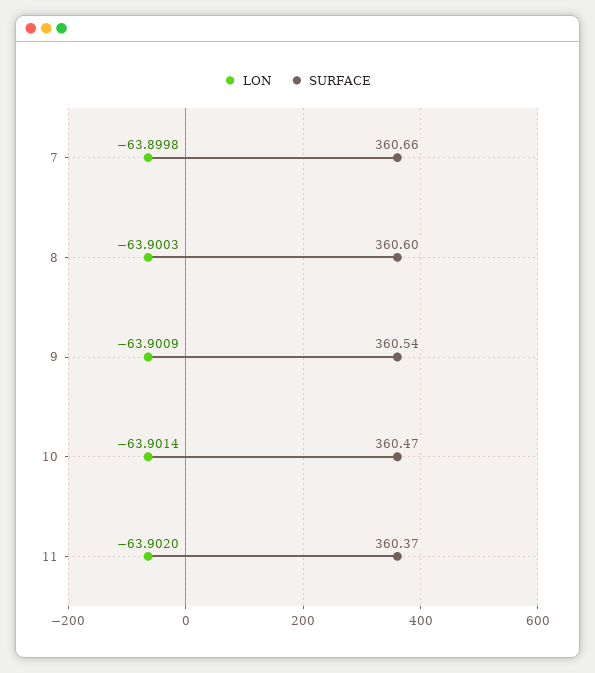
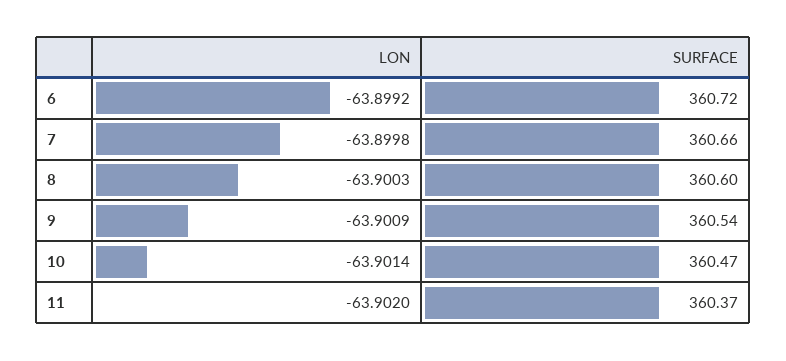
  {
    "LON": {
      "7": -63.8998,
      "8": -63.9003,
      "9": -63.9009,
      "10": -63.9014,
-     "11": -63.902
+     "11": -63.902,
+     "6": -63.8992
    },
    "SURFACE": {
      "7": 360.66,
      "8": 360.6,
      "9": 360.54,
      "10": 360.47,
-     "11": 360.37
+     "11": 360.37,
+     "6": 360.72
    }
  }

